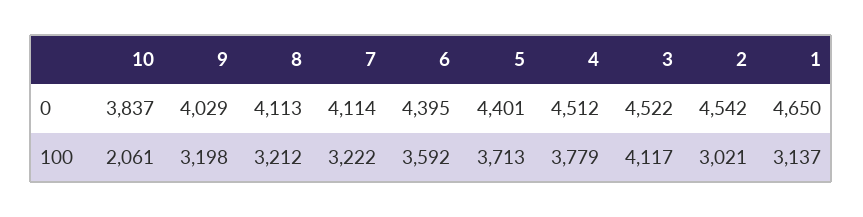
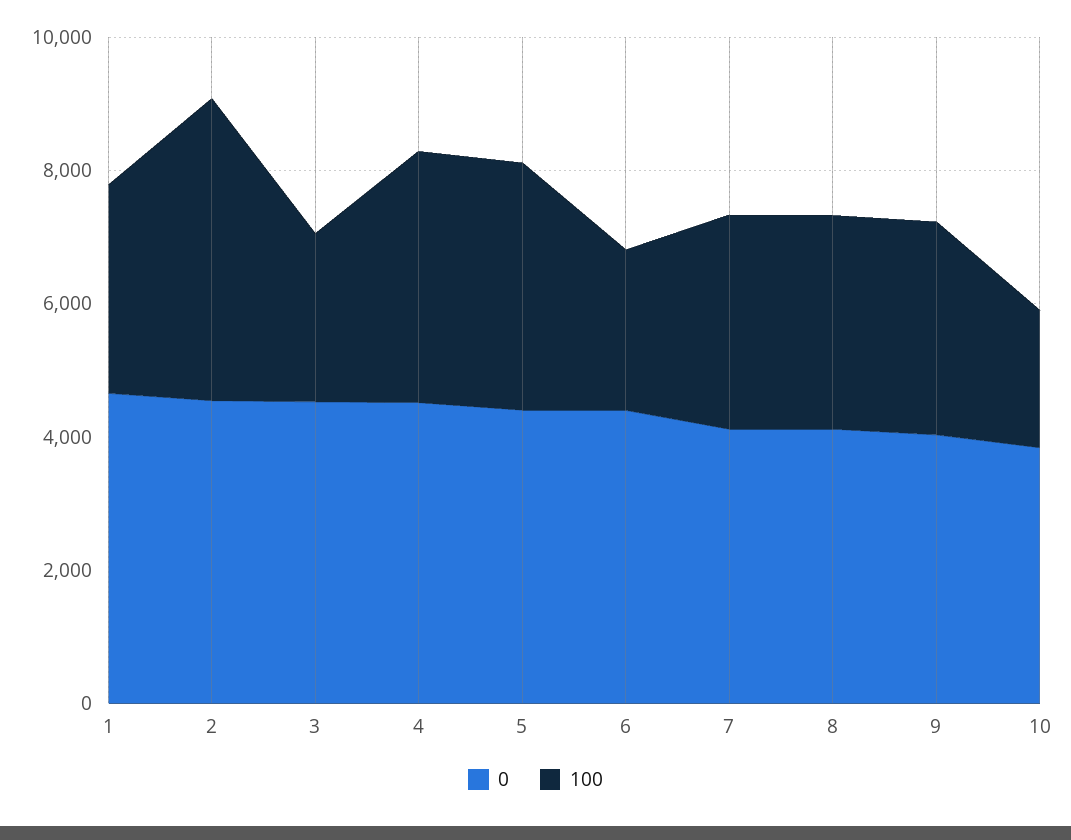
  {
    "0": {
      "10": 3837,
      "9": 4029,
      "8": 4113,
      "7": 4114,
      "6": 4395,
      "5": 4401,
      "4": 4512,
      "3": 4522,
      "2": 4542,
      "1": 4650
    },
    "100": {
      "10": 2061,
      "9": 3198,
      "8": 3212,
      "7": 3222,
-     "6": 3592,
+     "6": 2500,
      "5": 3713,
      "4": 3779,
-     "3": 4117,
+     "3": 2500,
-     "2": 3021,
+     "2": 4500,
      "1": 3137
    }
  }

